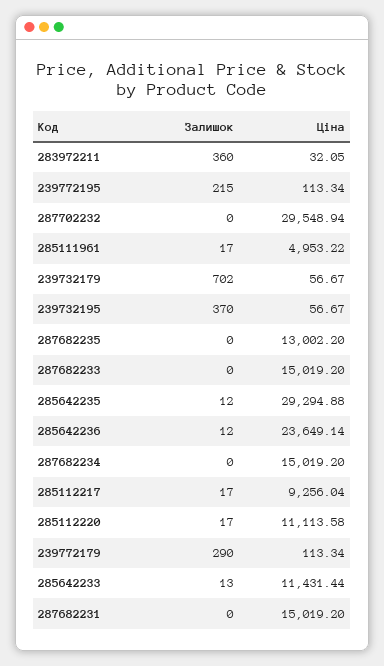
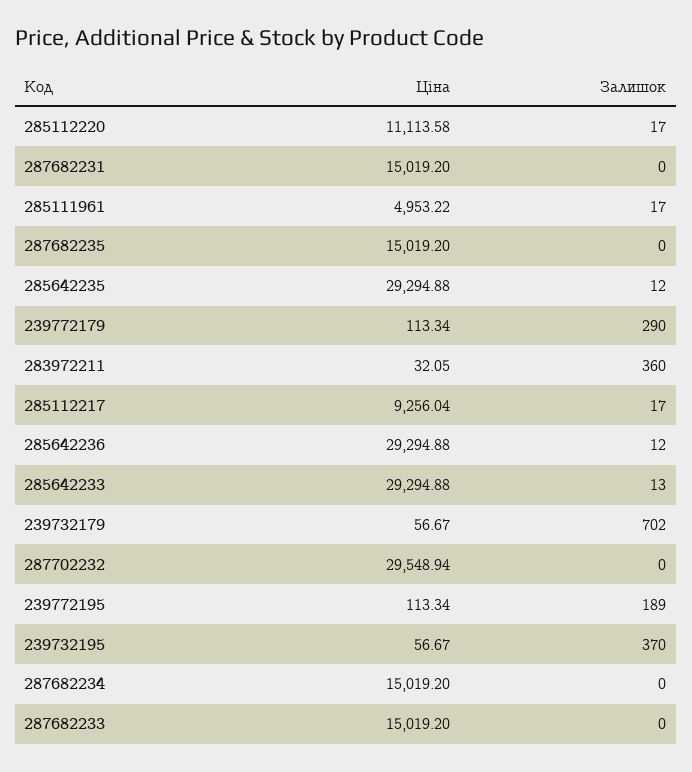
  {
    "Залишок": {
      "283972211": 360,
-     "239772195": 215,
+     "239772195": 189,
      "287702232": 0,
      "285111961": 17,
      "239732179": 702,
      "239732195": 370,
      "287682235": 0,
      "287682233": 0,
      "285642235": 12,
      "285642236": 12,
      "287682234": 0,
      "285112217": 17,
      "285112220": 17,
      "239772179": 290,
      "285642233": 13,
      "287682231": 0
    },
    "Ціна": {
      "283972211": 32.05,
      "239772195": 113.34,
      "287702232": 29548.94,
      "285111961": 4953.22,
      "239732179": 56.67,
      "239732195": 56.67,
-     "287682235": 13002.2,
+     "287682235": 15019.2,
      "287682233": 15019.2,
      "285642235": 29294.88,
-     "285642236": 23649.14,
+     "285642236": 29294.88,
      "287682234": 15019.2,
      "285112217": 9256.04,
      "285112220": 11113.58,
      "239772179": 113.34,
-     "285642233": 11431.44,
+     "285642233": 29294.88,
      "287682231": 15019.2
    }
  }

